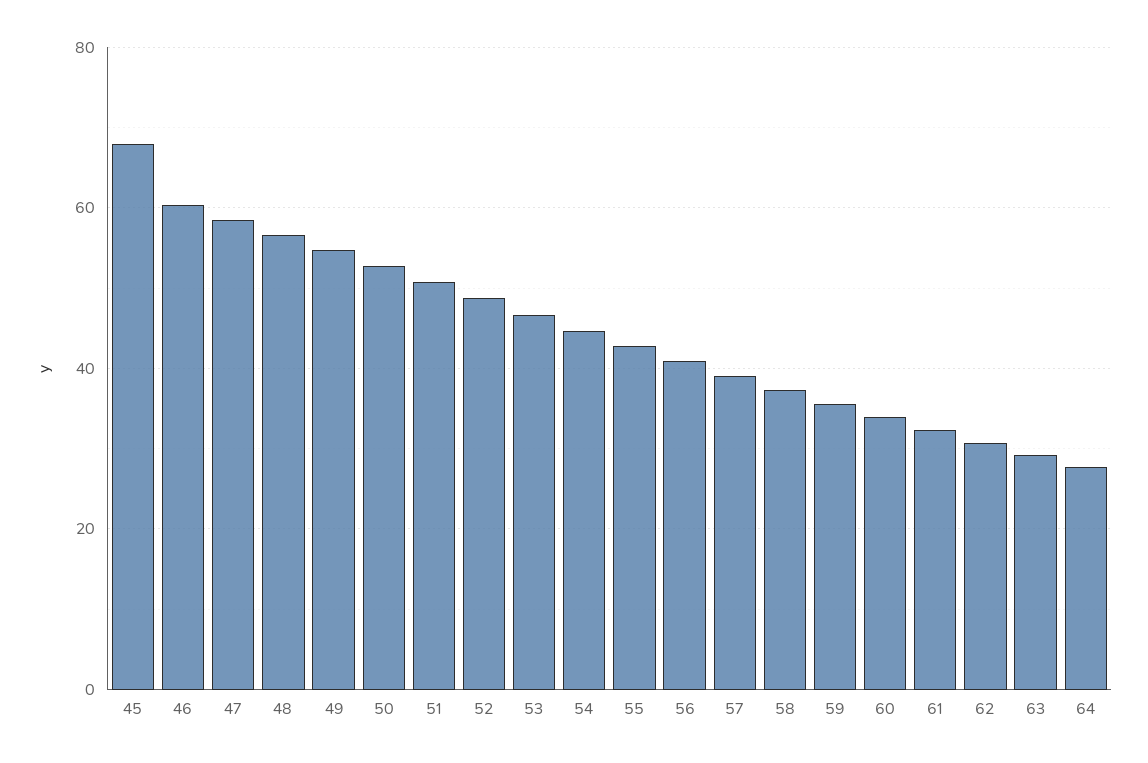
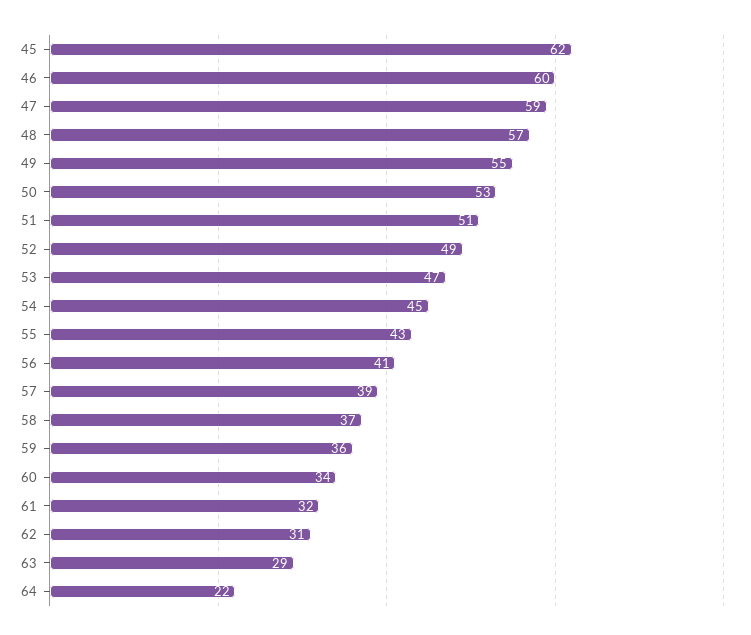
  {
-   "45": 68,
+   "45": 62,
    "46": 60,
    "47": 59,
    "48": 57,
    "49": 55,
    "50": 53,
    "51": 51,
    "52": 49,
    "53": 47,
    "54": 45,
    "55": 43,
    "56": 41,
    "57": 39,
    "58": 37,
    "59": 36,
    "60": 34,
    "61": 32,
    "62": 31,
    "63": 29,
-   "64": 28
+   "64": 22
  }

